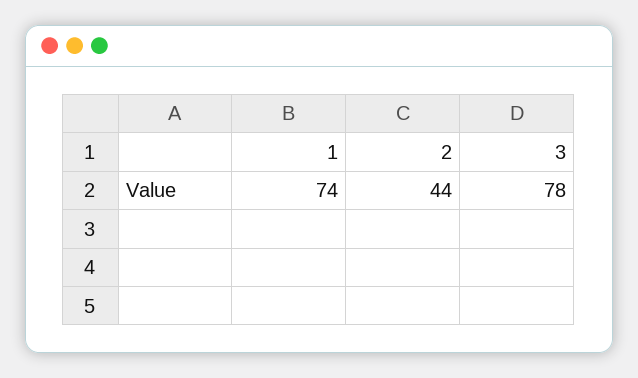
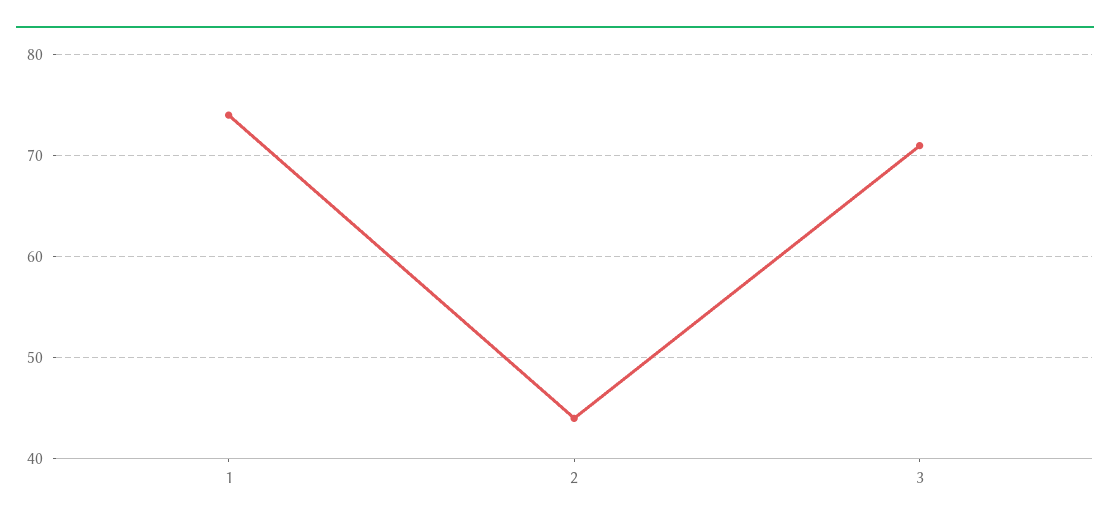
  {
    "1": 74,
    "2": 44,
-   "3": 78
+   "3": 71
  }

